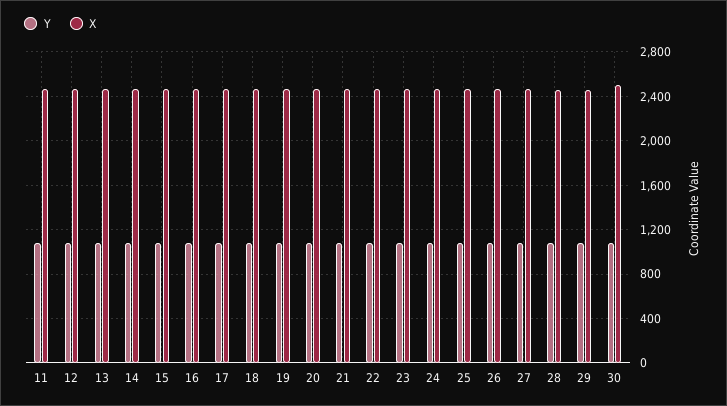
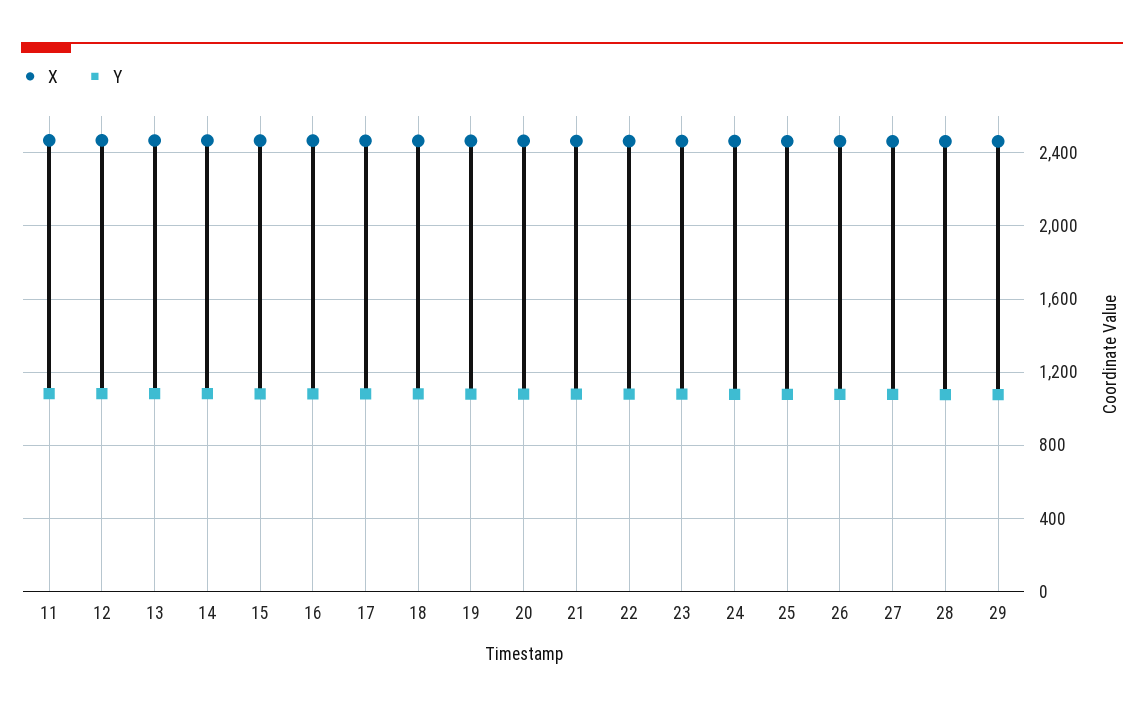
  {
    "Y": {
      "11": 1100,
      "12": 1100,
      "13": 1100,
      "14": 1100,
      "15": 1100,
      "16": 1100,
      "17": 1100,
      "18": 1100,
      "19": 1100,
      "20": 1100,
      "21": 1100,
      "22": 1100,
      "23": 1100,
      "24": 1100,
      "25": 1100,
      "26": 1100,
      "27": 1100,
      "28": 1100,
-     "29": 1100,
+     "29": 1100
-     "30": 1100
    },
    "X": {
      "11": 2450,
      "12": 2450,
      "13": 2450,
      "14": 2450,
      "15": 2450,
      "16": 2450,
      "17": 2450,
      "18": 2450,
      "19": 2450,
      "20": 2450,
      "21": 2450,
      "22": 2450,
      "23": 2450,
      "24": 2450,
      "25": 2450,
      "26": 2450,
      "27": 2450,
      "28": 2450,
-     "29": 2450,
+     "29": 2450
-     "30": 2500
    }
  }

